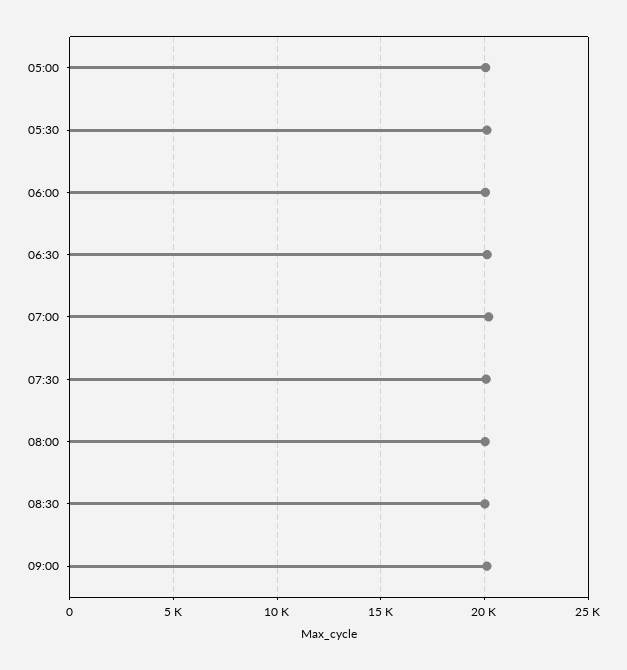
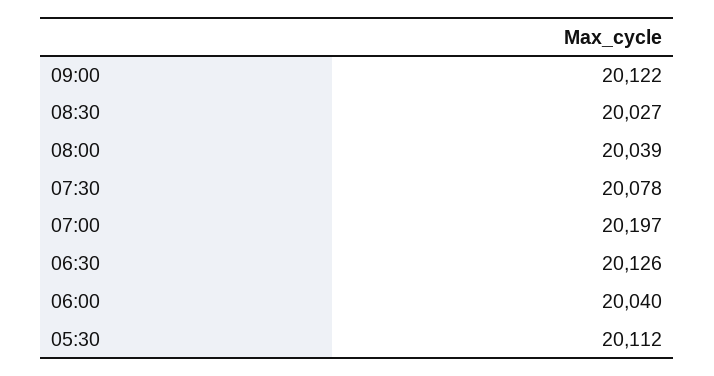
  {
-   "05:00": 20000,
    "05:30": 20112,
    "06:00": 20040,
    "06:30": 20126,
    "07:00": 20197,
    "07:30": 20078,
    "08:00": 20039,
    "08:30": 20027,
    "09:00": 20122
  }

